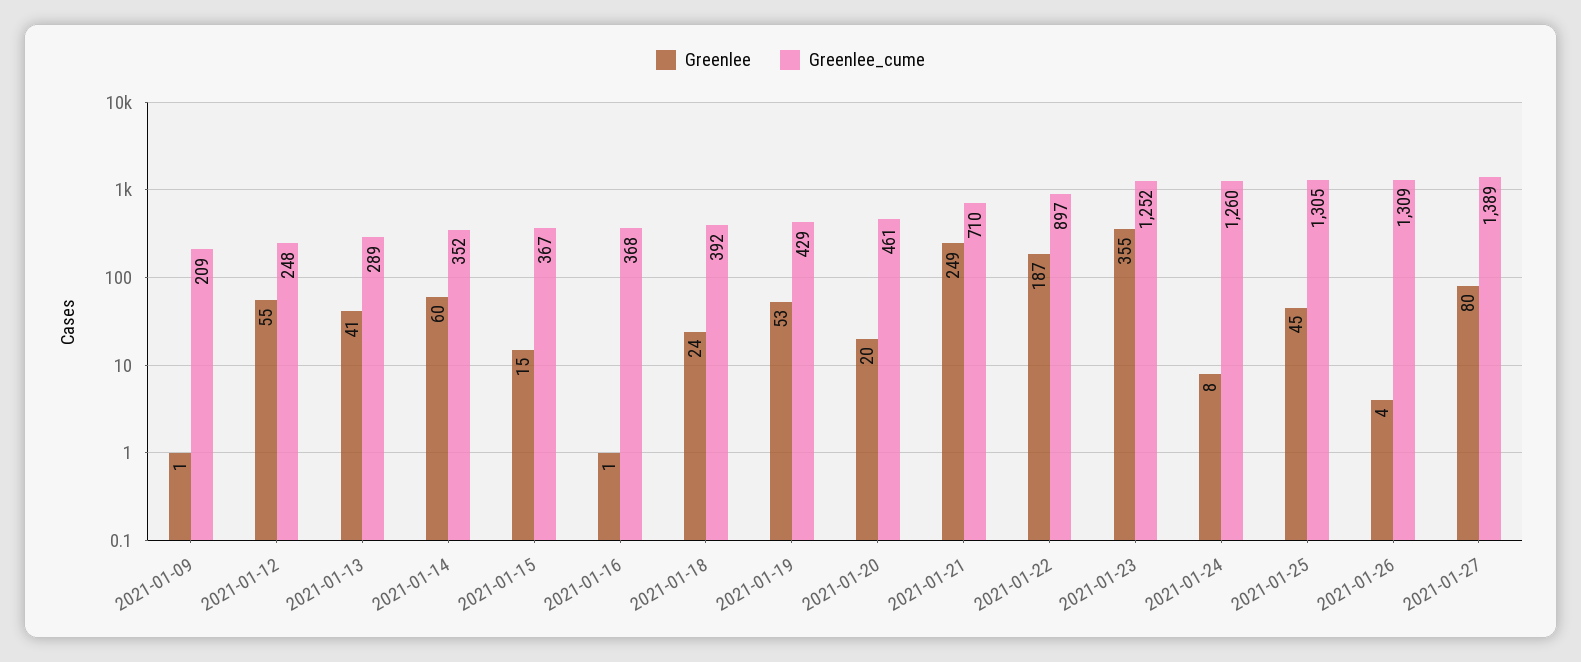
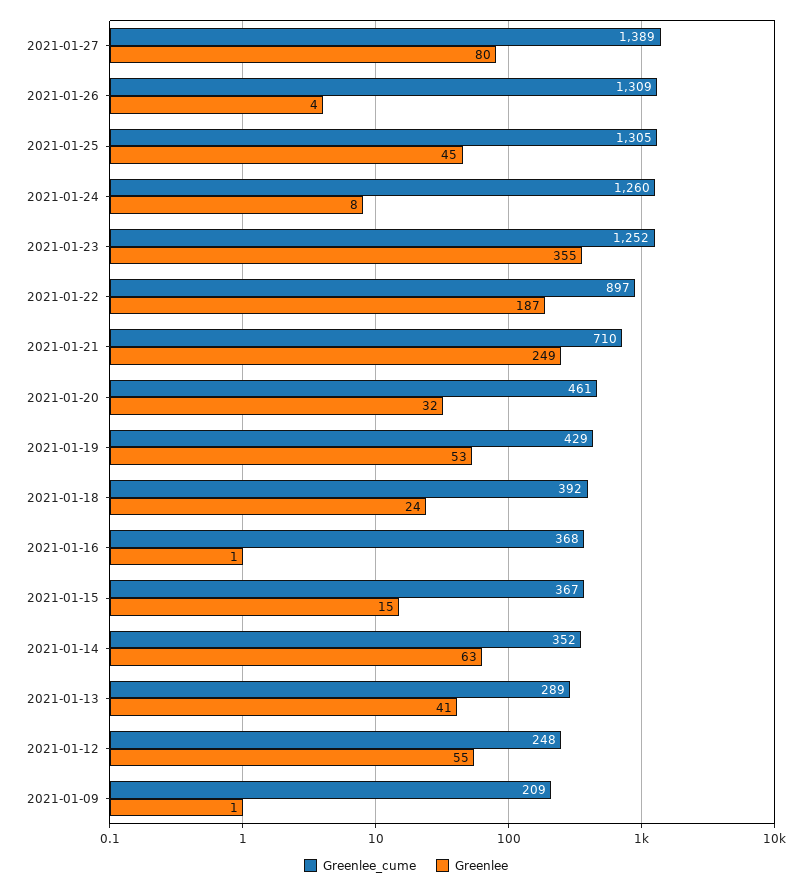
  {
    "Greenlee": {
      "2021-01-09": 1,
      "2021-01-12": 55,
      "2021-01-13": 41,
-     "2021-01-14": 60,
+     "2021-01-14": 63,
      "2021-01-15": 15,
      "2021-01-16": 1,
      "2021-01-18": 24,
      "2021-01-19": 53,
-     "2021-01-20": 20,
+     "2021-01-20": 32,
      "2021-01-21": 249,
      "2021-01-22": 187,
      "2021-01-23": 355,
      "2021-01-24": 8,
      "2021-01-25": 45,
      "2021-01-26": 4,
      "2021-01-27": 80
    },
    "Greenlee_cume": {
      "2021-01-09": 209,
      "2021-01-12": 248,
      "2021-01-13": 289,
      "2021-01-14": 352,
      "2021-01-15": 367,
      "2021-01-16": 368,
      "2021-01-18": 392,
      "2021-01-19": 429,
      "2021-01-20": 461,
      "2021-01-21": 710,
      "2021-01-22": 897,
      "2021-01-23": 1252,
      "2021-01-24": 1260,
      "2021-01-25": 1305,
      "2021-01-26": 1309,
      "2021-01-27": 1389
    }
  }

